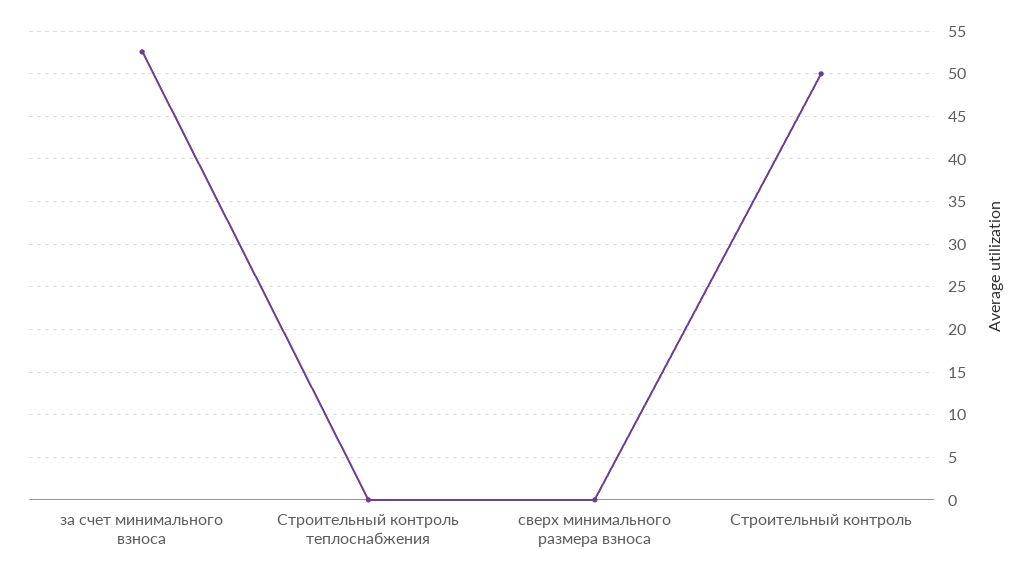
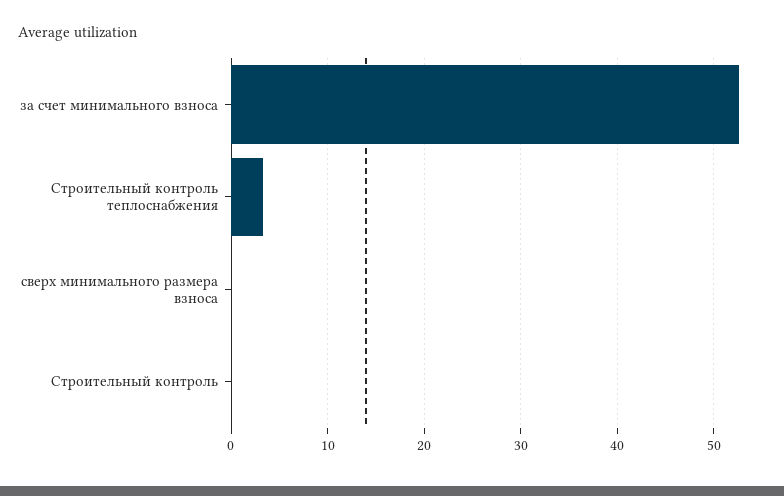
  {
    "за счет минимального взноса": 53,
-   "Строительный контроль теплоснабжения": 0,
+   "Строительный контроль теплоснабжения": 3,
    "сверх минимального размера взноса": 0,
-   "Строительный контроль": 50
+   "Строительный контроль": 0
  }

